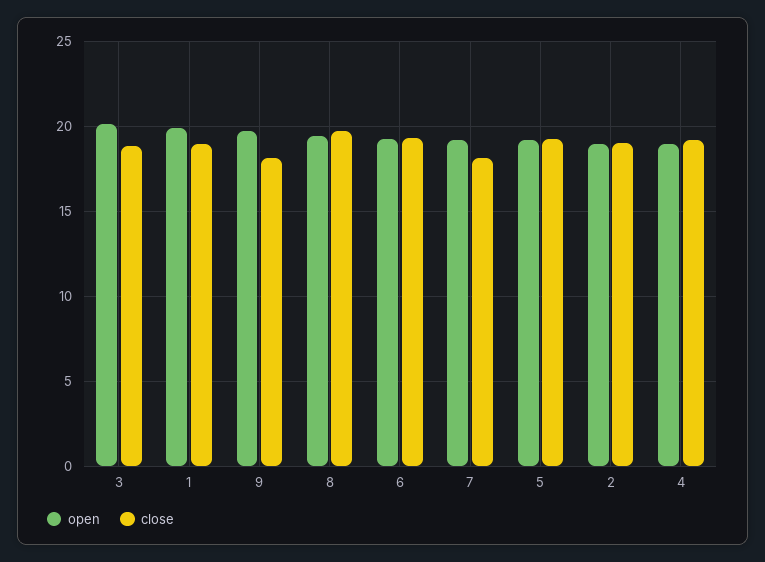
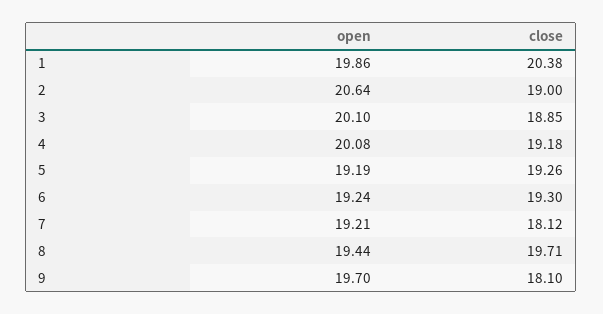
  {
    "open": {
      "3": 20.1,
      "1": 19.86,
      "9": 19.7,
      "8": 19.44,
      "6": 19.24,
      "7": 19.21,
      "5": 19.19,
-     "2": 19,
+     "2": 20.64,
-     "4": 19
+     "4": 20.08
    },
    "close": {
      "3": 18.85,
-     "1": 19,
+     "1": 20.38,
      "9": 18.1,
      "8": 19.71,
      "6": 19.3,
      "7": 18.12,
      "5": 19.26,
      "2": 19,
      "4": 19.18
    }
  }

